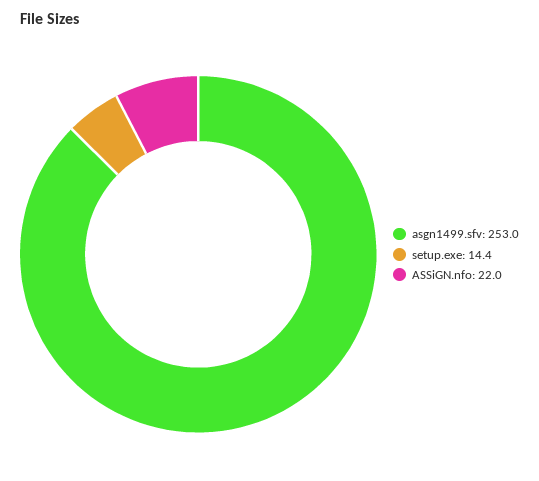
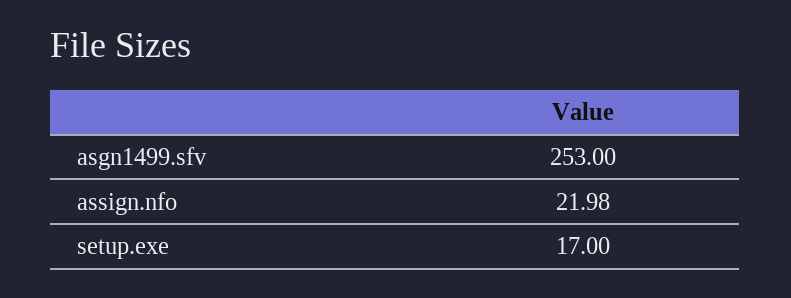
  {
    "asgn1499.sfv": 253,
-   "setup.exe": 14.4,
+   "setup.exe": 17,
    "ASSiGN.nfo": 21.98
  }

